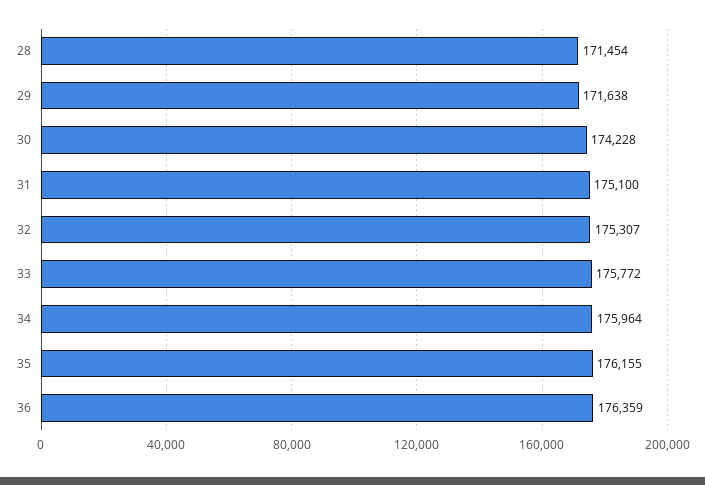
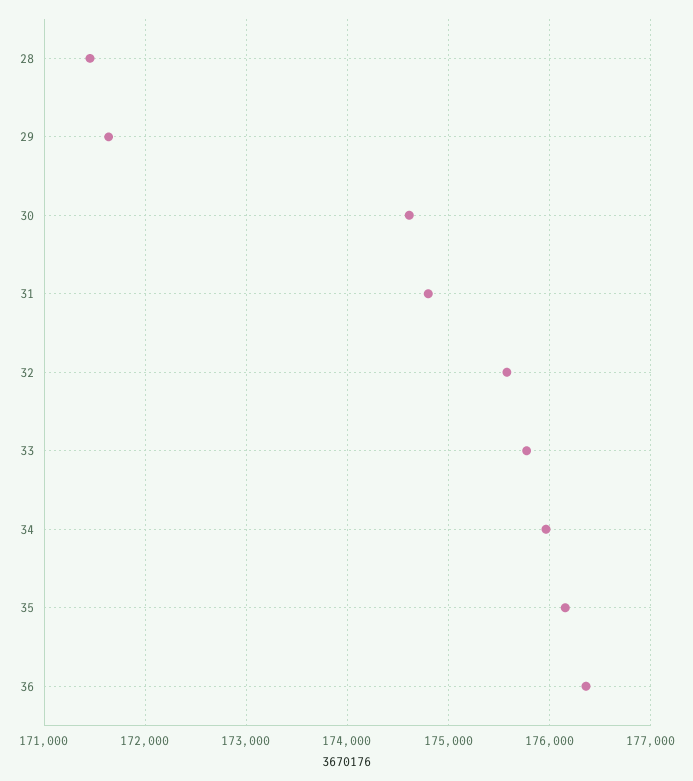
  {
    "28": 171454,
    "29": 171638,
-   "30": 174228,
+   "30": 174600,
-   "31": 175100,
+   "31": 174800,
-   "32": 175307,
+   "32": 175600,
    "33": 175772,
    "34": 175964,
    "35": 176155,
    "36": 176359
  }

